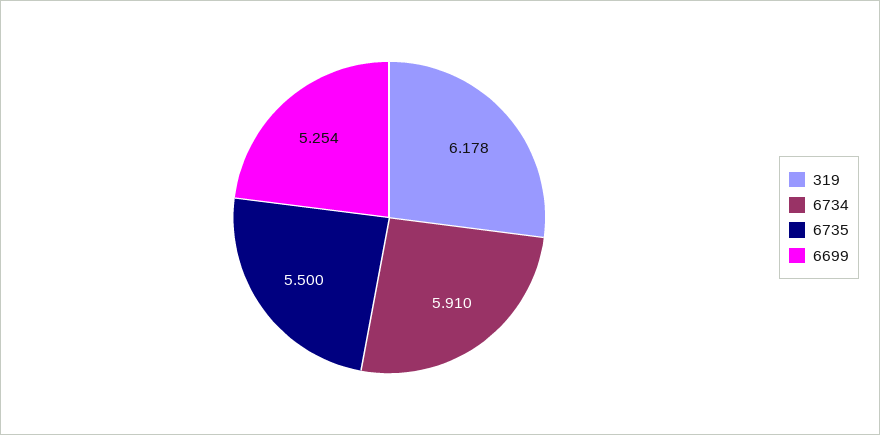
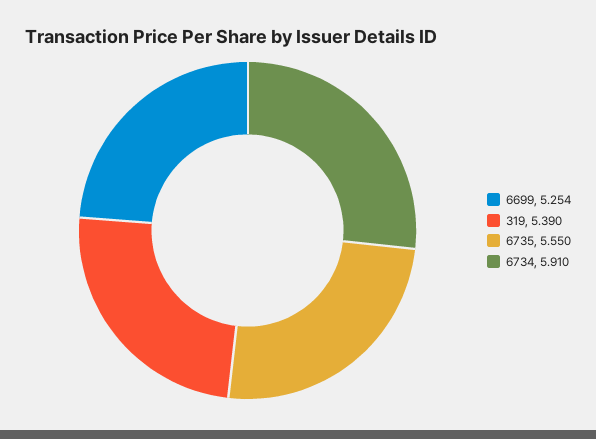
  {
-   "319": 6.178,
+   "319": 5.39,
    "6734": 5.91,
-   "6735": 5.5,
+   "6735": 5.55,
    "6699": 5.254
  }

